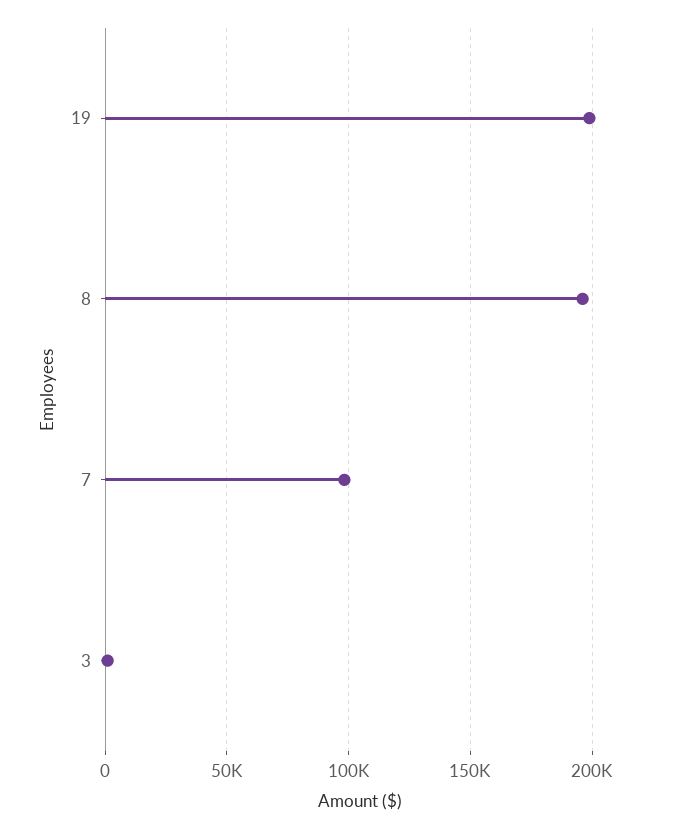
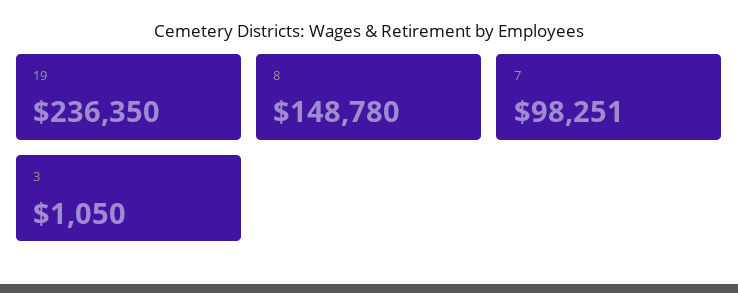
  {
-   "19": 200000,
+   "19": 236350,
-   "8": 195000,
+   "8": 148780,
    "7": 98251,
    "3": 1050
  }

